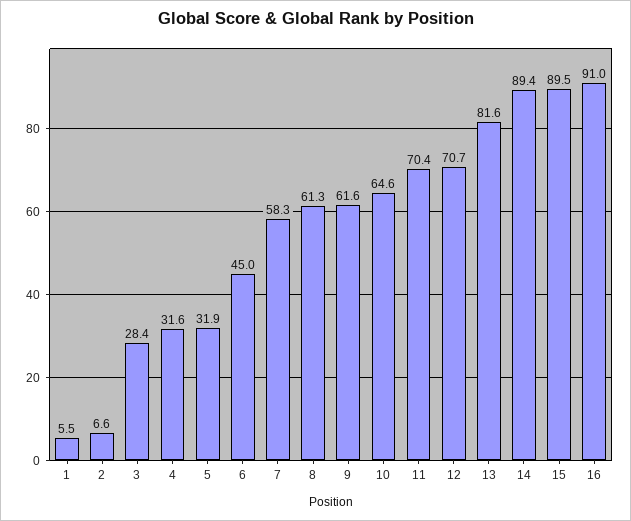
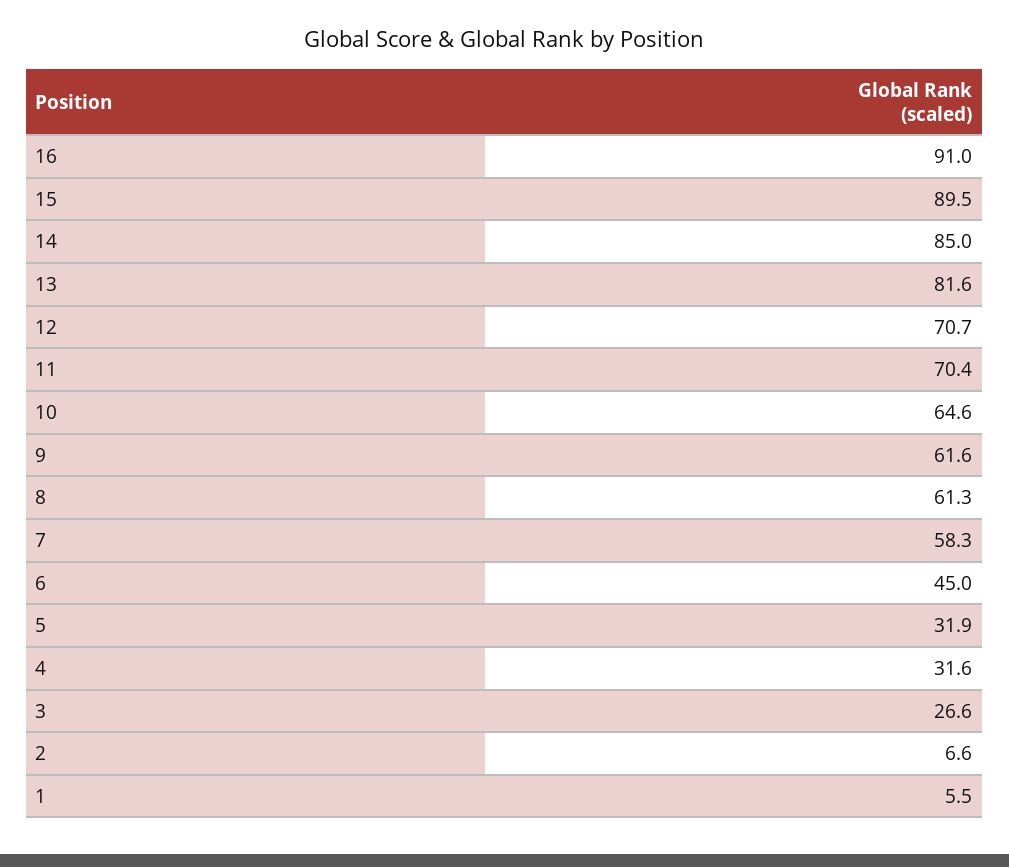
  {
    "1": 5.5,
    "2": 6.6,
-   "3": 28.4,
+   "3": 26.6,
    "4": 31.6,
    "5": 31.9,
    "6": 45,
    "7": 58.3,
    "8": 61.3,
    "9": 61.6,
    "10": 64.6,
    "11": 70.4,
    "12": 70.7,
    "13": 81.6,
-   "14": 89.4,
+   "14": 85,
    "15": 89.5,
    "16": 91
  }

